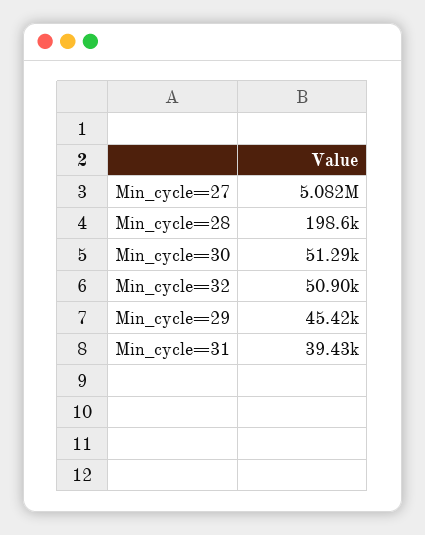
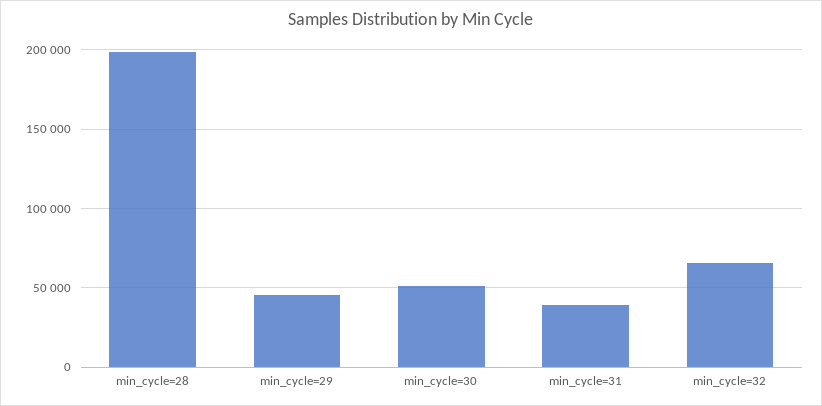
  {
-   "Min_cycle=27": 5082000,
    "Min_cycle=28": 198600,
    "Min_cycle=30": 51290,
-   "Min_cycle=32": 50900,
+   "Min_cycle=32": 65000,
    "Min_cycle=29": 45420,
    "Min_cycle=31": 39430
  }

